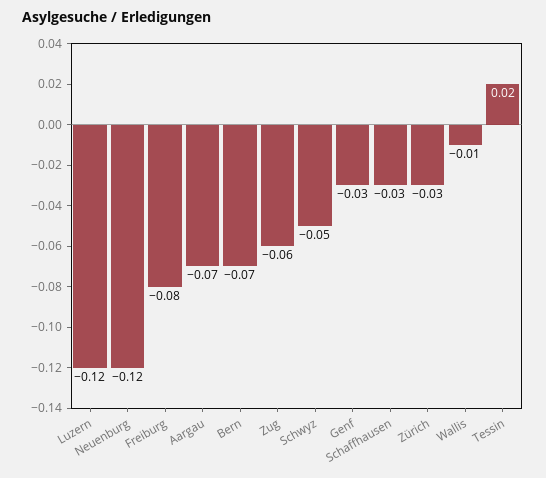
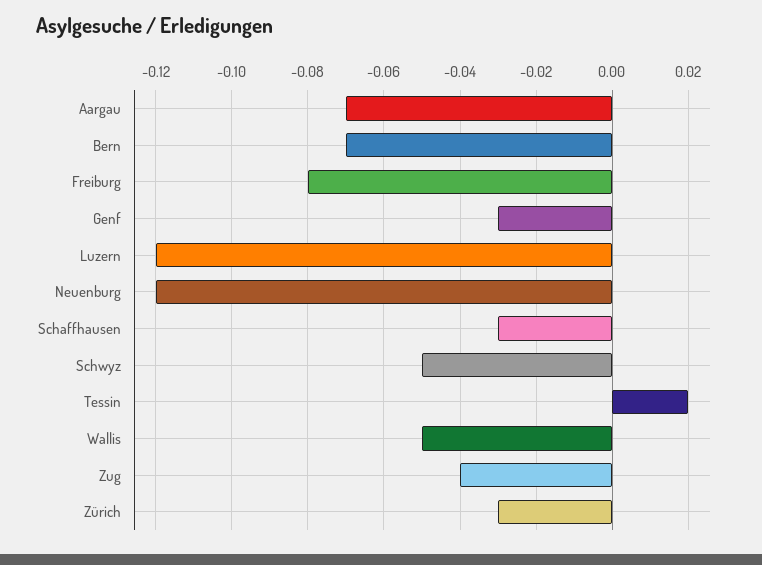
  {
    "Luzern": -0.12,
    "Neuenburg": -0.12,
    "Freiburg": -0.08,
    "Aargau": -0.07,
    "Bern": -0.07,
-   "Zug": -0.06,
+   "Zug": -0.04,
    "Schwyz": -0.05,
    "Genf": -0.03,
    "Schaffhausen": -0.03,
    "Zürich": -0.03,
-   "Wallis": -0.01,
+   "Wallis": -0.05,
    "Tessin": 0.02
  }

